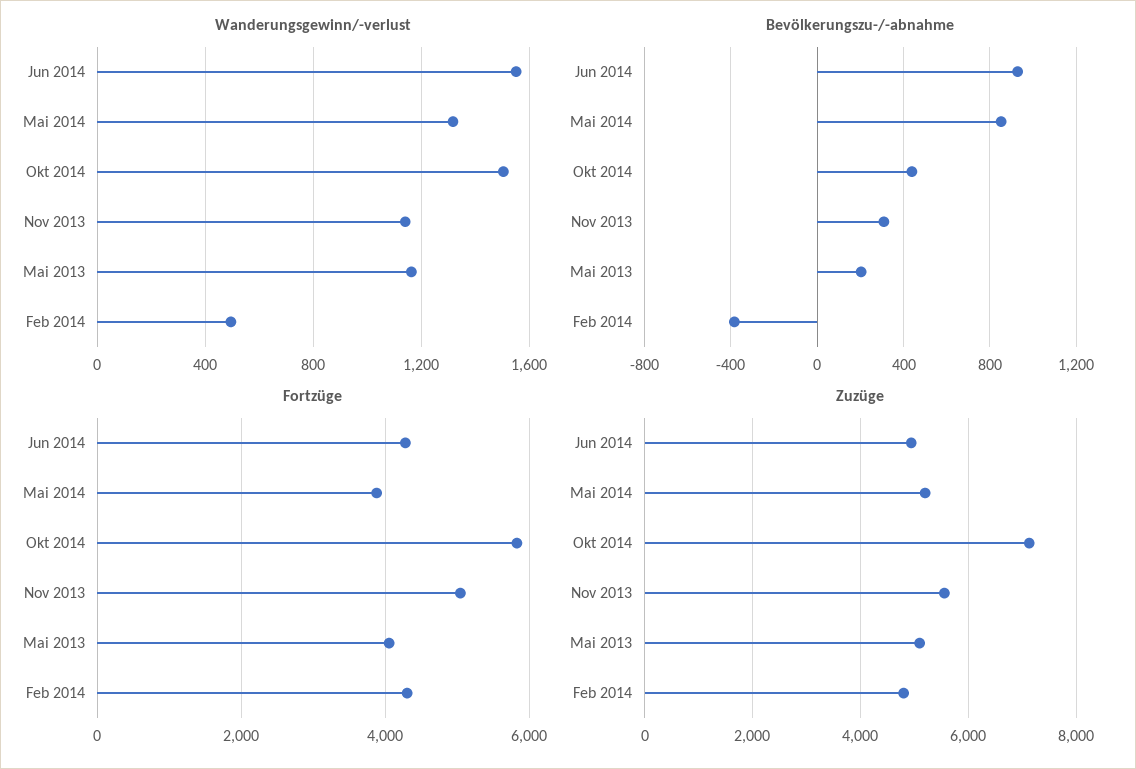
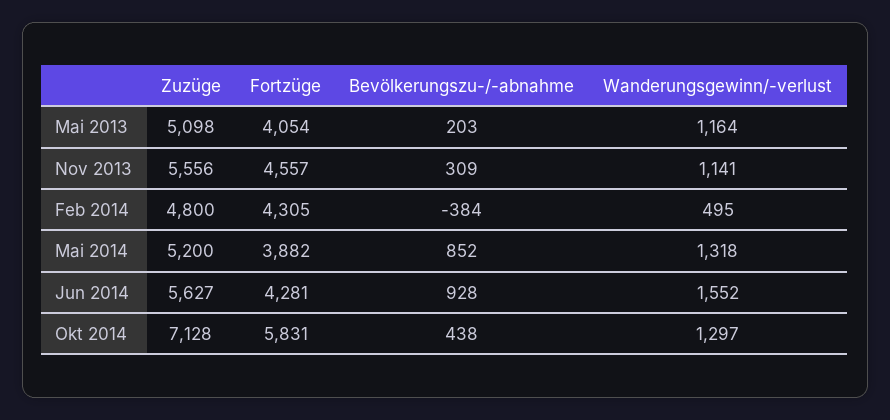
  {
    "Wanderungsgewinn/-verlust": {
      "Jun 2014": 1552,
      "Mai 2014": 1318,
-     "Okt 2014": 1500,
+     "Okt 2014": 1297,
      "Nov 2013": 1141,
      "Mai 2013": 1164,
      "Feb 2014": 495
    },
    "Bevölkerungszu-/-abnahme": {
      "Jun 2014": 928,
      "Mai 2014": 852,
      "Okt 2014": 438,
      "Nov 2013": 309,
      "Mai 2013": 203,
      "Feb 2014": -384
    },
    "Fortzüge": {
      "Jun 2014": 4281,
      "Mai 2014": 3882,
      "Okt 2014": 5831,
-     "Nov 2013": 5000,
+     "Nov 2013": 4557,
      "Mai 2013": 4054,
      "Feb 2014": 4305
    },
    "Zuzüge": {
-     "Jun 2014": 5000,
+     "Jun 2014": 5627,
      "Mai 2014": 5200,
      "Okt 2014": 7128,
      "Nov 2013": 5556,
      "Mai 2013": 5098,
      "Feb 2014": 4800
    }
  }

